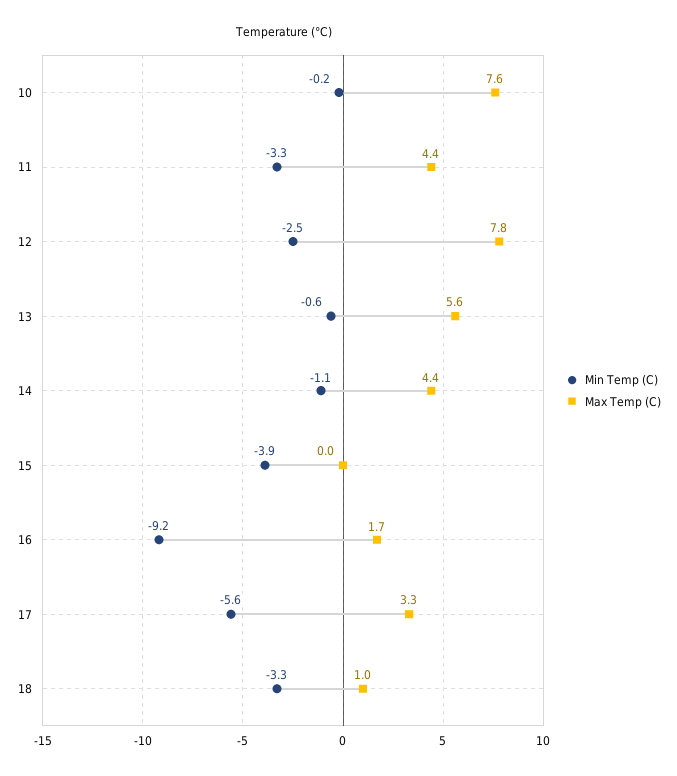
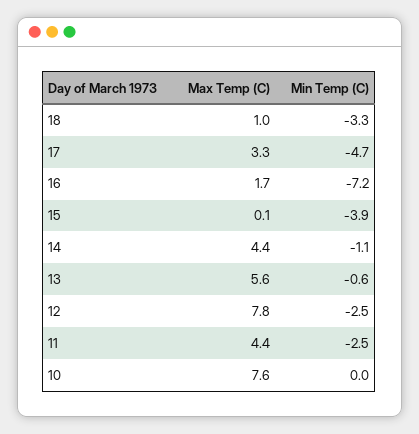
  {
    "Min Temp (C)": {
-     "10": -0.2,
+     "10": 0,
-     "11": -3.3,
+     "11": -2.5,
      "12": -2.5,
      "13": -0.6,
      "14": -1.1,
      "15": -3.9,
-     "16": -9.2,
+     "16": -7.2,
-     "17": -5.6,
+     "17": -4.7,
      "18": -3.3
    },
    "Max Temp (C)": {
      "10": 7.6,
      "11": 4.4,
      "12": 7.8,
      "13": 5.6,
      "14": 4.4,
-     "15": 0,
+     "15": 0.1,
      "16": 1.7,
      "17": 3.3,
      "18": 1
    }
  }

